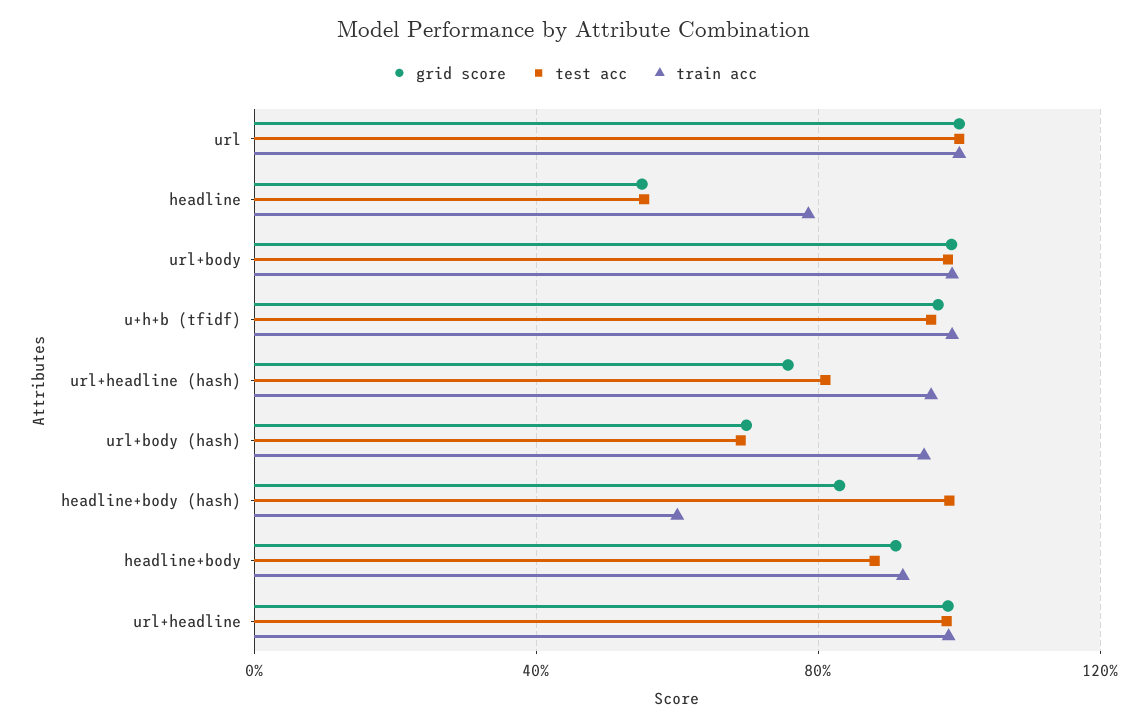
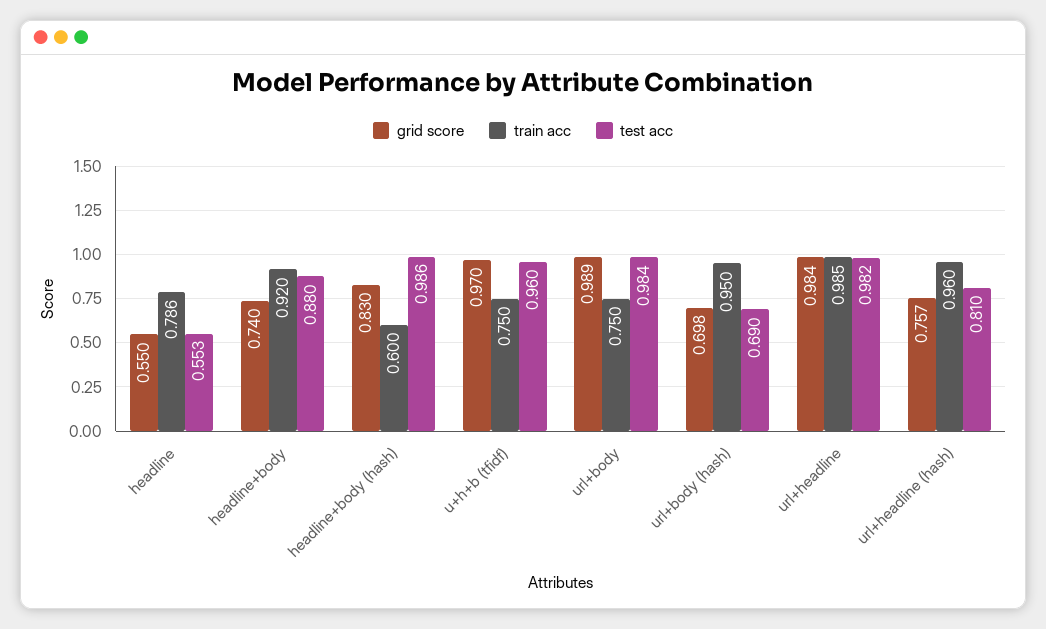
  {
    "grid score": {
-     "url": 1,
      "headline": 0.55,
      "url+body": 0.989,
      "u+h+b (tfidf)": 0.97,
      "url+headline (hash)": 0.757,
      "url+body (hash)": 0.698,
      "headline+body (hash)": 0.83,
-     "headline+body": 0.9,
+     "headline+body": 0.74,
      "url+headline": 0.984
    },
    "test acc": {
-     "url": 1,
      "headline": 0.553,
      "url+body": 0.984,
      "u+h+b (tfidf)": 0.96,
      "url+headline (hash)": 0.81,
      "url+body (hash)": 0.69,
      "headline+body (hash)": 0.986,
      "headline+body": 0.88,
      "url+headline": 0.982
    },
    "train acc": {
-     "url": 1,
      "headline": 0.786,
-     "url+body": 1,
+     "url+body": 0.75,
-     "u+h+b (tfidf)": 1,
+     "u+h+b (tfidf)": 0.75,
      "url+headline (hash)": 0.96,
      "url+body (hash)": 0.95,
      "headline+body (hash)": 0.6,
      "headline+body": 0.92,
      "url+headline": 0.985
    }
  }

